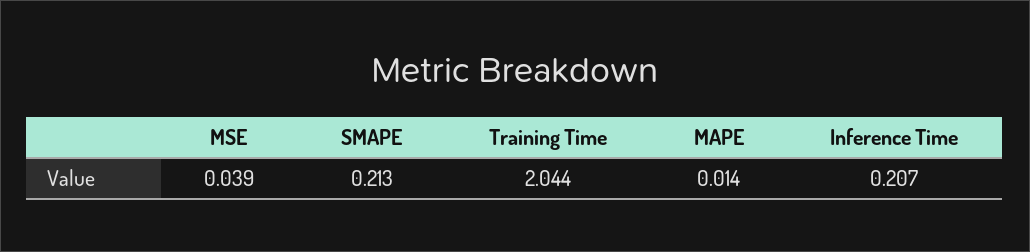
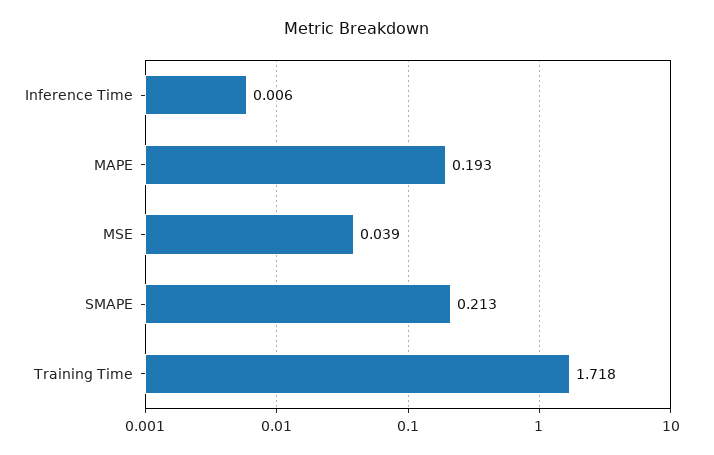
  {
    "MSE": 0.039,
    "SMAPE": 0.213,
-   "Training Time": 2.044,
+   "Training Time": 1.718,
-   "MAPE": 0.014,
+   "MAPE": 0.193,
-   "Inference Time": 0.207
+   "Inference Time": 0.006
  }

